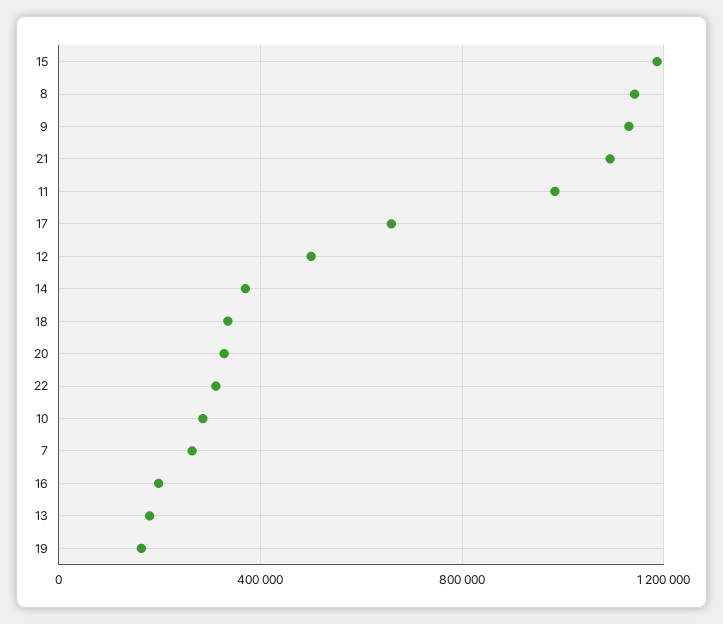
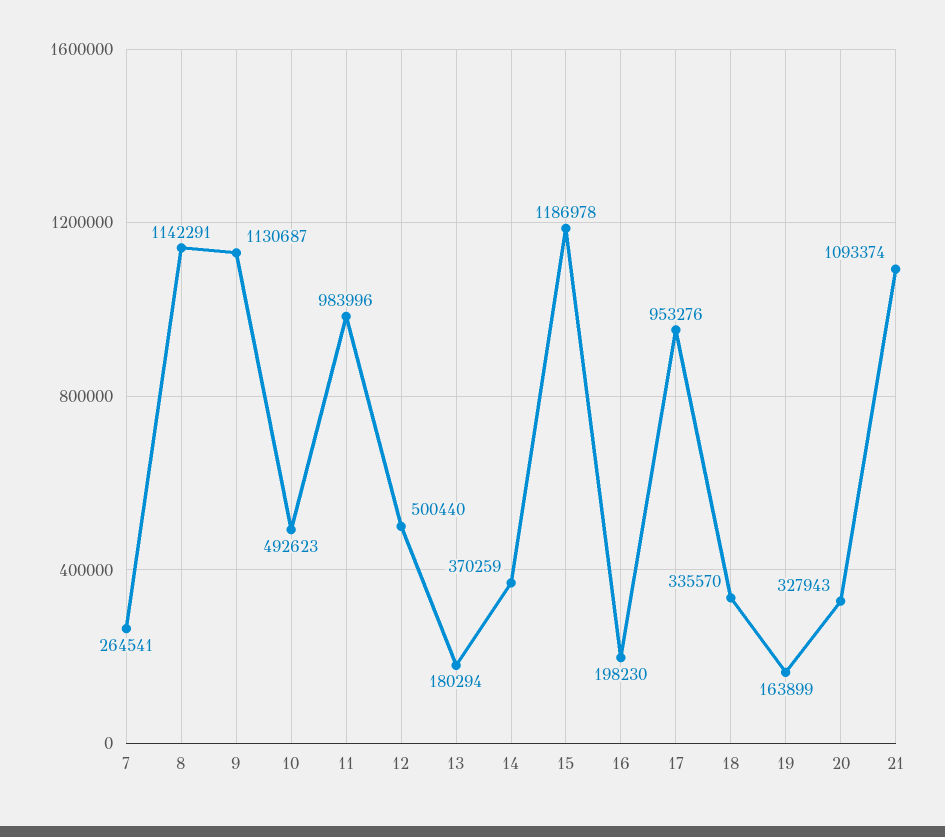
  {
    "15": 1186978,
    "8": 1142291,
    "9": 1130687,
    "21": 1093374,
    "11": 983996,
-   "17": 650000,
+   "17": 953276,
    "12": 500440,
    "14": 370259,
    "18": 335570,
    "20": 327943,
-   "22": 300000,
-   "10": 300000,
+   "10": 492623,
    "7": 264541,
    "16": 198230,
    "13": 180294,
    "19": 163899
  }

